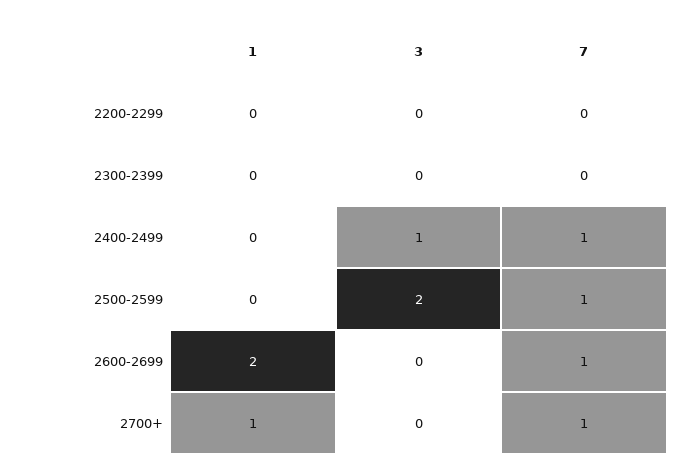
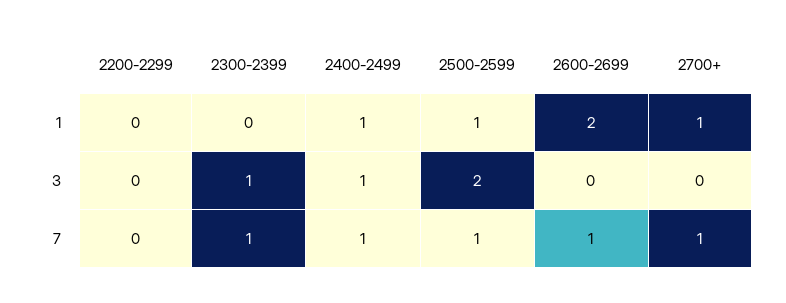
  {
    "1": {
      "2200-2299": 0,
      "2300-2399": 0,
-     "2400-2499": 0,
+     "2400-2499": 1,
-     "2500-2599": 0,
+     "2500-2599": 1,
      "2600-2699": 2,
      "2700+": 1
    },
    "3": {
      "2200-2299": 0,
-     "2300-2399": 0,
+     "2300-2399": 1,
      "2400-2499": 1,
      "2500-2599": 2,
      "2600-2699": 0,
      "2700+": 0
    },
    "7": {
      "2200-2299": 0,
-     "2300-2399": 0,
+     "2300-2399": 1,
      "2400-2499": 1,
      "2500-2599": 1,
      "2600-2699": 1,
      "2700+": 1
    }
  }

